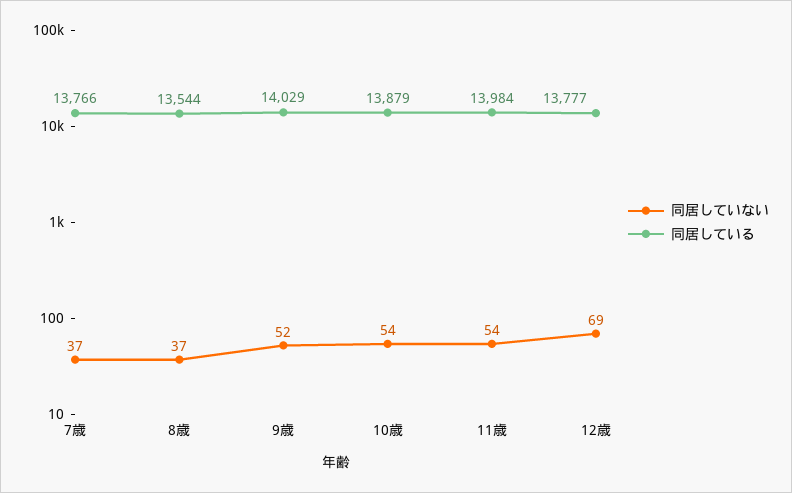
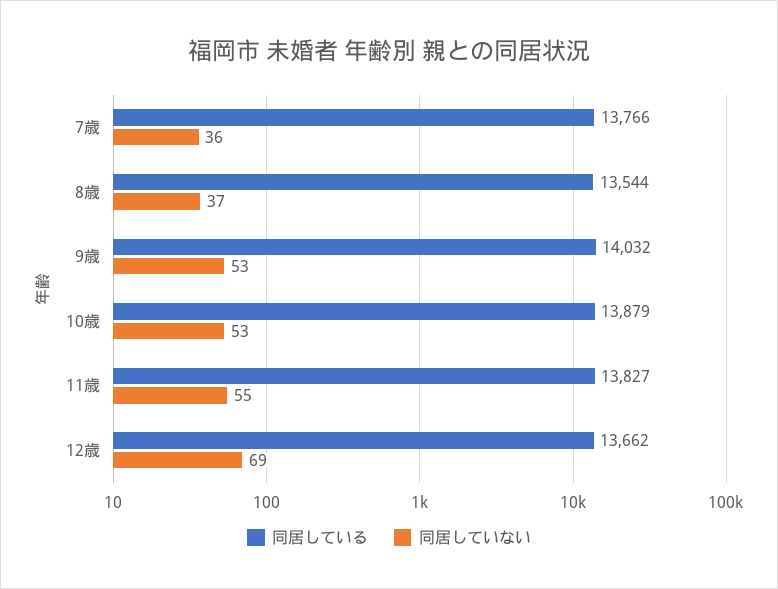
  {
    "同居していない": {
-     "7歳": 37,
+     "7歳": 36,
      "8歳": 37,
-     "9歳": 52,
+     "9歳": 53,
-     "10歳": 54,
+     "10歳": 53,
-     "11歳": 54,
+     "11歳": 55,
      "12歳": 69
    },
    "同居している": {
      "7歳": 13766,
      "8歳": 13544,
-     "9歳": 14029,
+     "9歳": 14032,
      "10歳": 13879,
-     "11歳": 13984,
+     "11歳": 13827,
-     "12歳": 13777
+     "12歳": 13662
    }
  }

